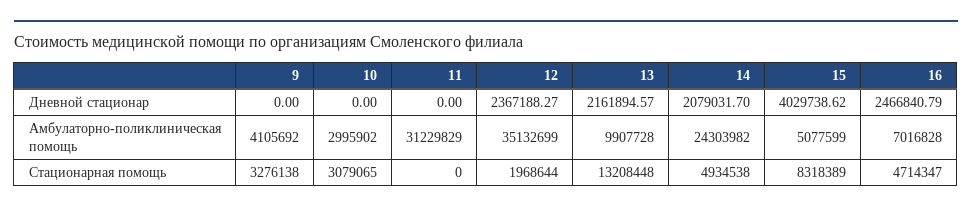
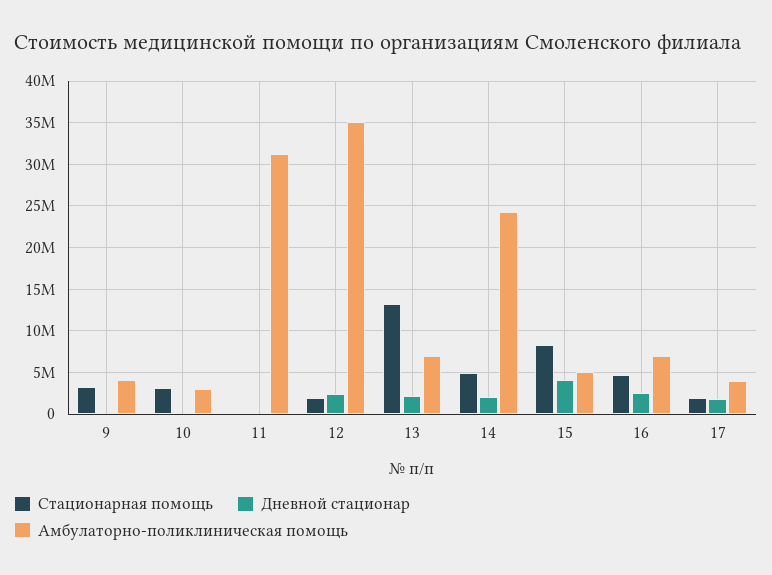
  {
    "Дневной стационар": {
      "9": 0,
      "10": 0,
      "11": 0,
      "12": 2367188.27,
      "13": 2161894.57,
      "14": 2079031.7,
      "15": 4029738.62,
-     "16": 2466840.79
+     "16": 2466840.79,
+     "17": 2000000
    },
    "Амбулаторно-поликлиническая помощь": {
      "9": 4105692,
      "10": 2995902,
      "11": 31229829,
      "12": 35132699,
-     "13": 9907728,
+     "13": 7000000,
      "14": 24303982,
      "15": 5077599,
-     "16": 7016828
+     "16": 7016828,
+     "17": 4000000
    },
    "Стационарная помощь": {
      "9": 3276138,
      "10": 3079065,
      "11": 0,
      "12": 1968644,
      "13": 13208448,
      "14": 4934538,
      "15": 8318389,
-     "16": 4714347
+     "16": 4714347,
+     "17": 2000000
    }
  }

